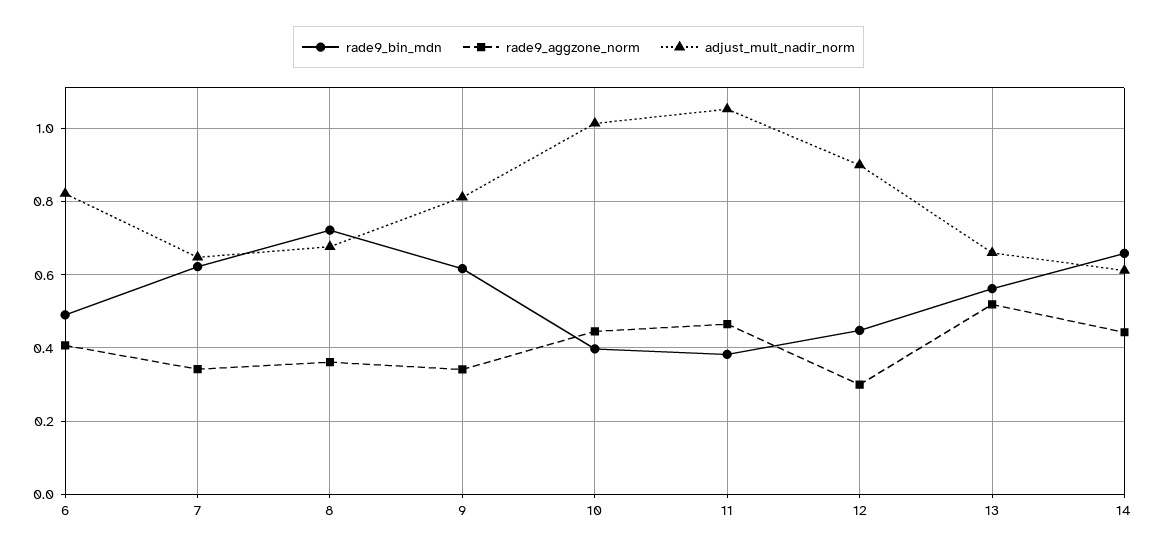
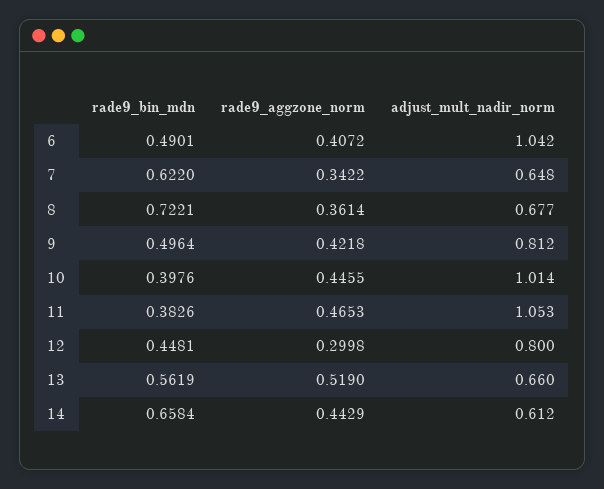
  {
    "rade9_bin_mdn": {
      "6": 0.4901,
      "7": 0.622,
      "8": 0.7221,
-     "9": 0.62,
+     "9": 0.4964,
      "10": 0.3976,
      "11": 0.3826,
      "12": 0.4481,
      "13": 0.5619,
      "14": 0.6584
    },
    "rade9_aggzone_norm": {
      "6": 0.4072,
      "7": 0.3422,
      "8": 0.3614,
-     "9": 0.34,
+     "9": 0.4218,
      "10": 0.4455,
      "11": 0.4653,
      "12": 0.2998,
      "13": 0.519,
      "14": 0.4429
    },
    "adjust_mult_nadir_norm": {
-     "6": 0.82,
+     "6": 1.042,
      "7": 0.648,
      "8": 0.677,
      "9": 0.812,
      "10": 1.014,
      "11": 1.053,
-     "12": 0.9,
+     "12": 0.8,
      "13": 0.66,
      "14": 0.612
    }
  }

